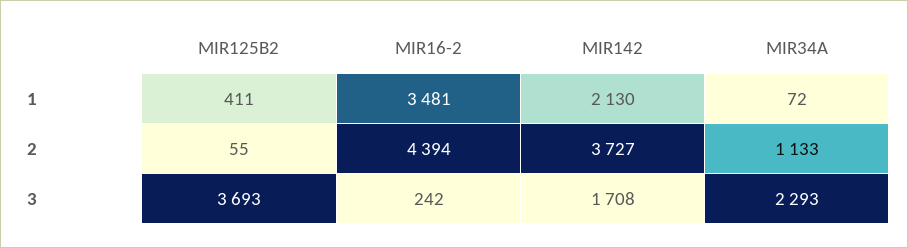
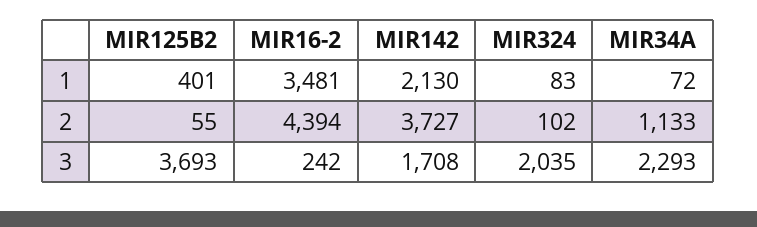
  {
    "MIR125B2": {
-     "1": 411,
+     "1": 401,
      "2": 55,
      "3": 3693
    },
    "MIR16-2": {
      "1": 3481,
      "2": 4394,
      "3": 242
    },
    "MIR142": {
      "1": 2130,
      "2": 3727,
      "3": 1708
    },
    "MIR34A": {
      "1": 72,
      "2": 1133,
      "3": 2293
-   }
+   },
+   "MIR324": {
+     "1": 83,
+     "2": 102,
+     "3": 2035
+   }
  }

